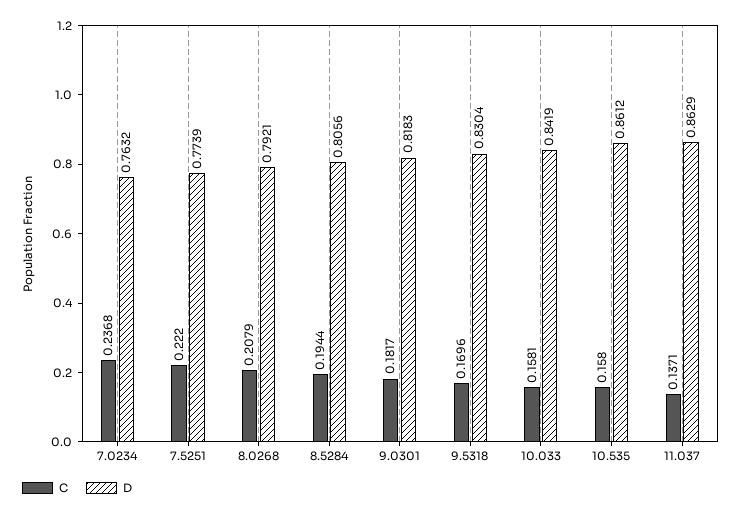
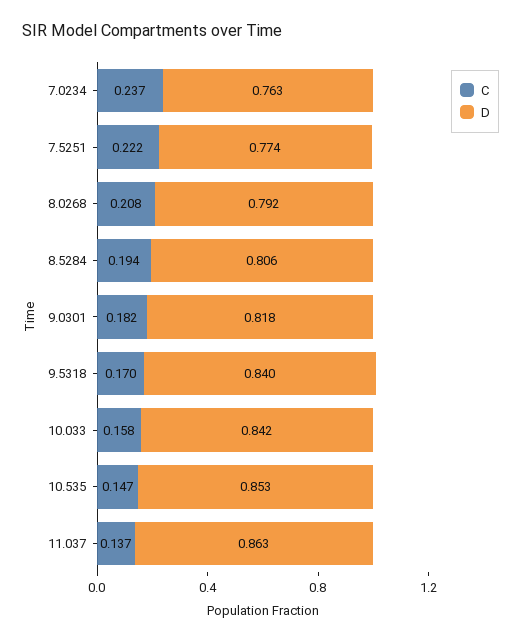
  {
    "C": {
      "7.0234": 0.2368,
      "7.5251": 0.222,
      "8.0268": 0.2079,
      "8.5284": 0.1944,
      "9.0301": 0.1817,
      "9.5318": 0.1696,
      "10.033": 0.1581,
-     "10.535": 0.158,
+     "10.535": 0.147,
      "11.037": 0.1371
    },
    "D": {
      "7.0234": 0.7632,
      "7.5251": 0.7739,
      "8.0268": 0.7921,
      "8.5284": 0.8056,
      "9.0301": 0.8183,
-     "9.5318": 0.8304,
+     "9.5318": 0.84,
      "10.033": 0.8419,
-     "10.535": 0.8612,
+     "10.535": 0.853,
      "11.037": 0.8629
    }
  }

